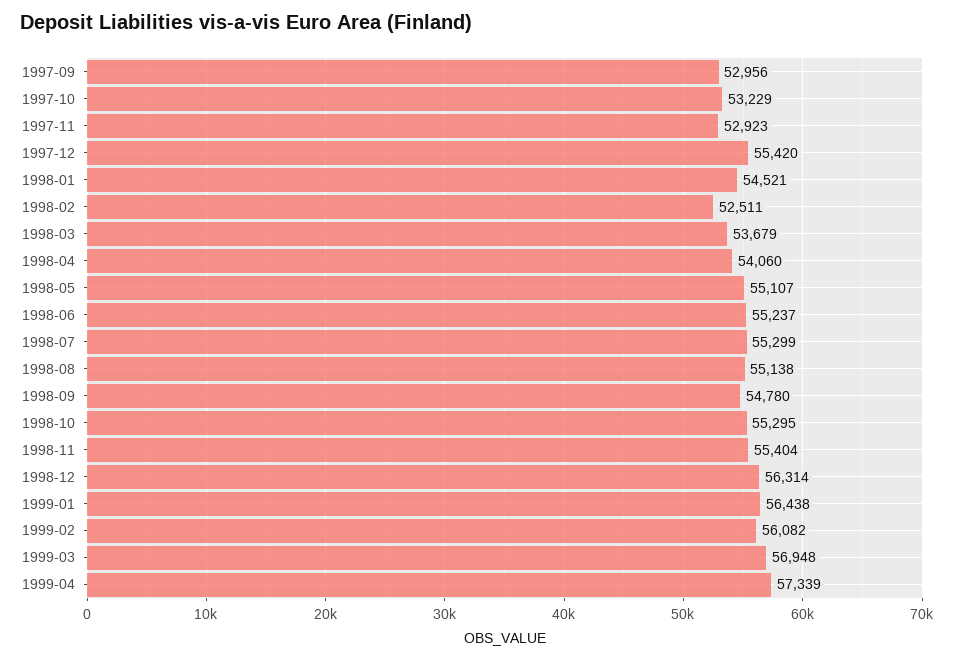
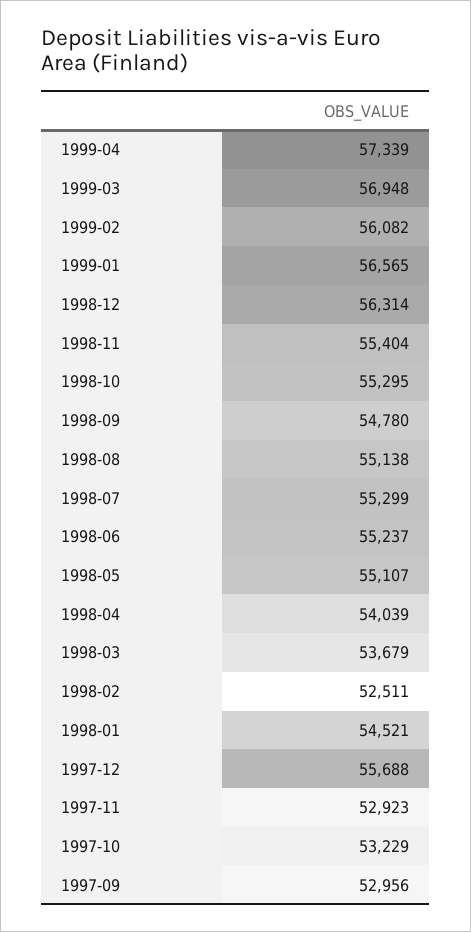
  {
    "1997-09": 52956,
    "1997-10": 53229,
    "1997-11": 52923,
-   "1997-12": 55420,
+   "1997-12": 55688,
    "1998-01": 54521,
    "1998-02": 52511,
    "1998-03": 53679,
-   "1998-04": 54060,
+   "1998-04": 54039,
    "1998-05": 55107,
    "1998-06": 55237,
    "1998-07": 55299,
    "1998-08": 55138,
    "1998-09": 54780,
    "1998-10": 55295,
    "1998-11": 55404,
    "1998-12": 56314,
-   "1999-01": 56438,
+   "1999-01": 56565,
    "1999-02": 56082,
    "1999-03": 56948,
    "1999-04": 57339
  }

